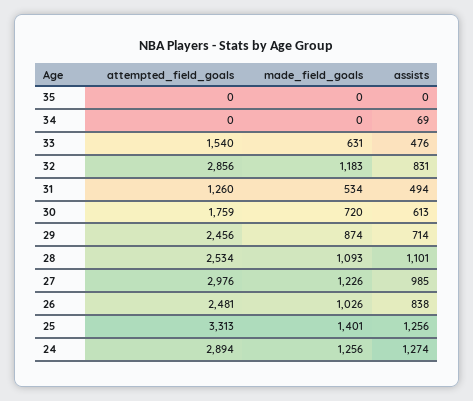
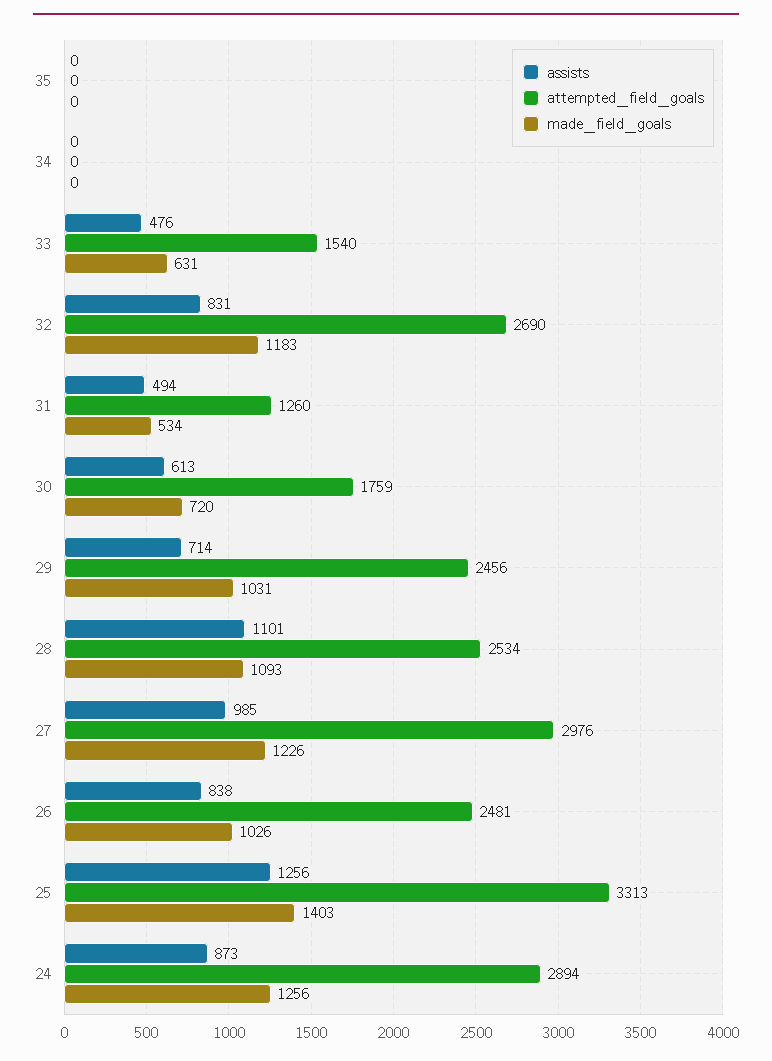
  {
    "attempted_field_goals": {
      "35": 0,
      "34": 0,
      "33": 1540,
-     "32": 2856,
+     "32": 2690,
      "31": 1260,
      "30": 1759,
      "29": 2456,
      "28": 2534,
      "27": 2976,
      "26": 2481,
      "25": 3313,
      "24": 2894
    },
    "made_field_goals": {
      "35": 0,
      "34": 0,
      "33": 631,
      "32": 1183,
      "31": 534,
      "30": 720,
-     "29": 874,
+     "29": 1031,
      "28": 1093,
      "27": 1226,
      "26": 1026,
-     "25": 1401,
+     "25": 1403,
      "24": 1256
    },
    "assists": {
      "35": 0,
-     "34": 69,
+     "34": 0,
      "33": 476,
      "32": 831,
      "31": 494,
      "30": 613,
      "29": 714,
      "28": 1101,
      "27": 985,
      "26": 838,
      "25": 1256,
-     "24": 1274
+     "24": 873
    }
  }

